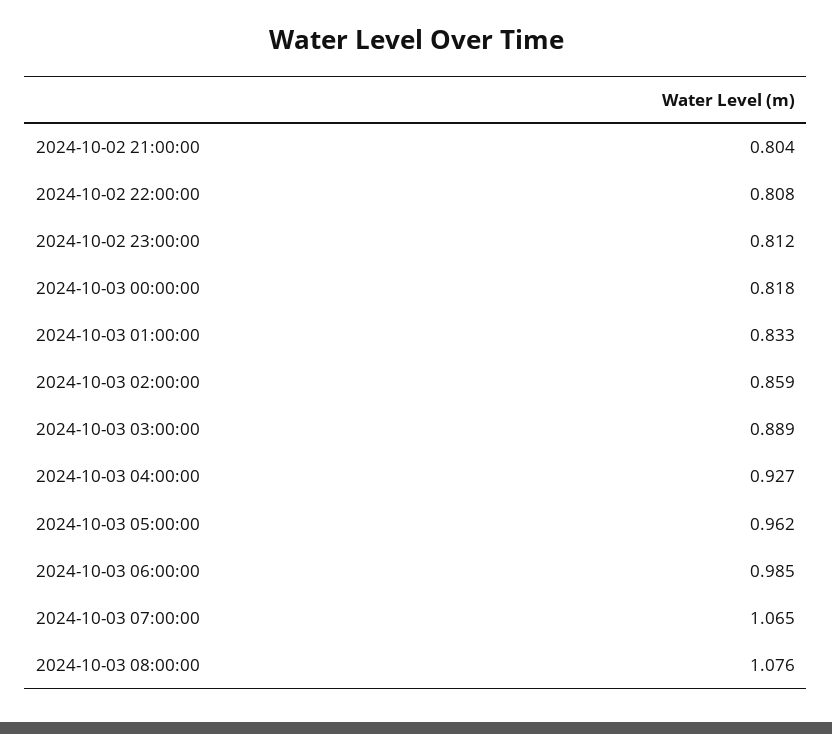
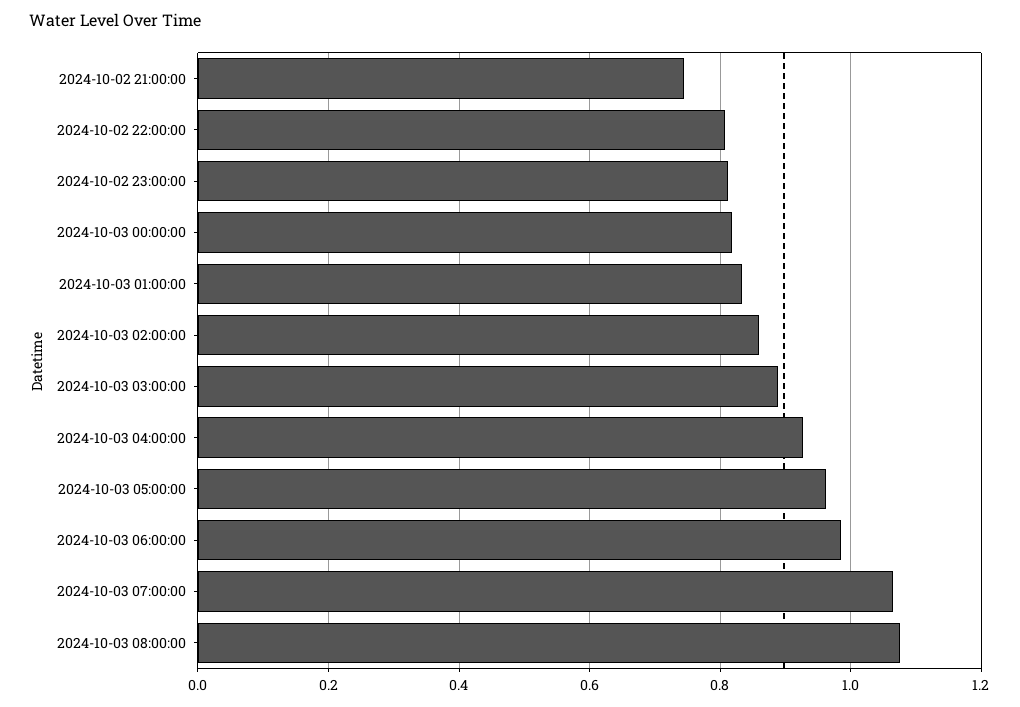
  {
-   "2024-10-02 21:00:00": 0.804,
+   "2024-10-02 21:00:00": 0.74,
    "2024-10-02 22:00:00": 0.808,
    "2024-10-02 23:00:00": 0.812,
    "2024-10-03 00:00:00": 0.818,
    "2024-10-03 01:00:00": 0.833,
    "2024-10-03 02:00:00": 0.859,
    "2024-10-03 03:00:00": 0.889,
    "2024-10-03 04:00:00": 0.927,
    "2024-10-03 05:00:00": 0.962,
    "2024-10-03 06:00:00": 0.985,
    "2024-10-03 07:00:00": 1.065,
    "2024-10-03 08:00:00": 1.076
  }

